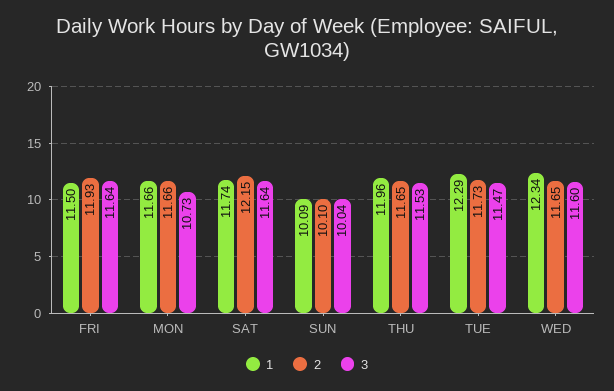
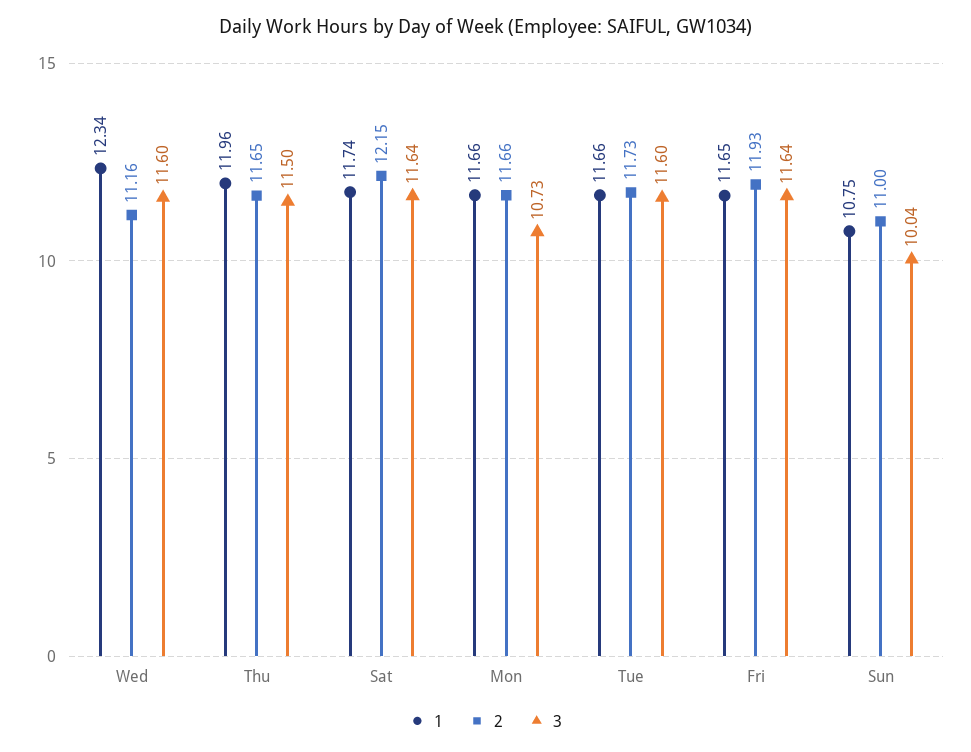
  {
    "1": {
-     "FRI": 11.5,
+     "FRI": 11.65,
      "MON": 11.66,
      "SAT": 11.74,
-     "SUN": 10.09,
+     "SUN": 10.75,
      "THU": 11.96,
-     "TUE": 12.29,
+     "TUE": 11.66,
      "WED": 12.34
    },
    "2": {
      "FRI": 11.93,
      "MON": 11.66,
      "SAT": 12.15,
-     "SUN": 10.1,
+     "SUN": 11,
      "THU": 11.65,
      "TUE": 11.73,
-     "WED": 11.65
+     "WED": 11.16
    },
    "3": {
      "FRI": 11.64,
      "MON": 10.73,
      "SAT": 11.64,
      "SUN": 10.04,
-     "THU": 11.53,
+     "THU": 11.5,
-     "TUE": 11.47,
+     "TUE": 11.6,
      "WED": 11.6
    }
  }

